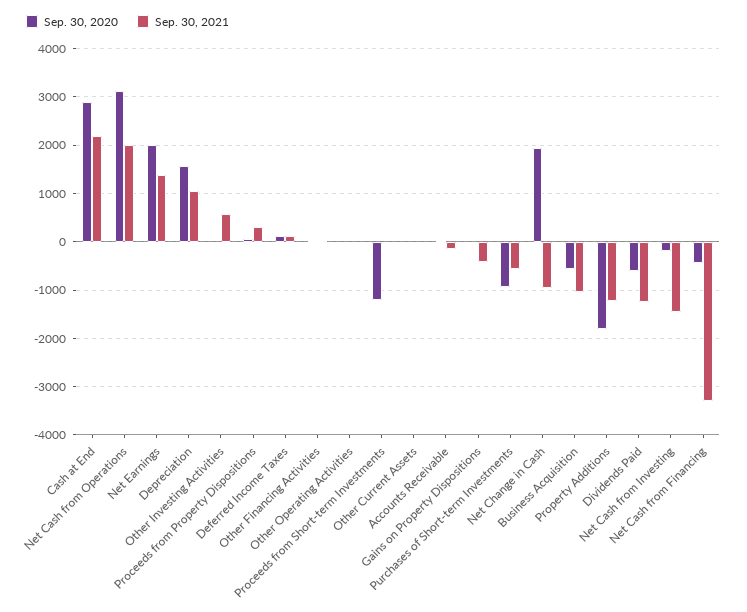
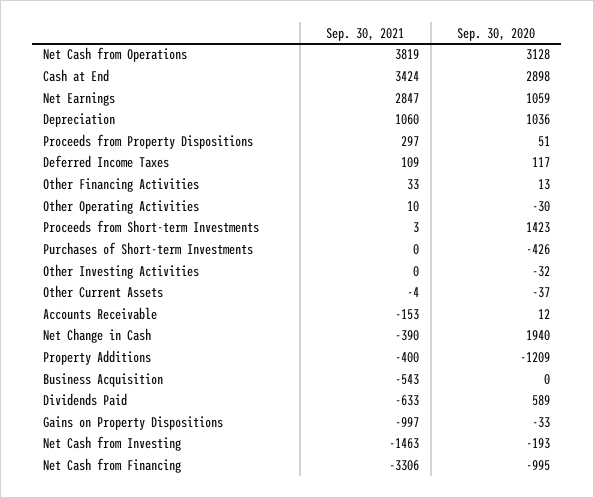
  {
    "Sep. 30, 2020": {
      "Cash at End": 2898,
      "Net Cash from Operations": 3128,
-     "Net Earnings": 2000,
+     "Net Earnings": 1059,
-     "Depreciation": 1600,
+     "Depreciation": 1036,
      "Other Investing Activities": -32,
      "Proceeds from Property Dispositions": 51,
      "Deferred Income Taxes": 117,
      "Other Financing Activities": 13,
      "Other Operating Activities": -30,
-     "Proceeds from Short-term Investments": -1200,
+     "Proceeds from Short-term Investments": 1423,
      "Other Current Assets": -37,
      "Accounts Receivable": 12,
      "Gains on Property Dispositions": -33,
-     "Purchases of Short-term Investments": -1000,
+     "Purchases of Short-term Investments": -426,
      "Net Change in Cash": 1940,
-     "Business Acquisition": -600,
+     "Business Acquisition": 0,
-     "Property Additions": -1800,
+     "Property Additions": -1209,
-     "Dividends Paid": -600,
+     "Dividends Paid": 589,
      "Net Cash from Investing": -193,
-     "Net Cash from Financing": -400
+     "Net Cash from Financing": -995
    },
    "Sep. 30, 2021": {
-     "Cash at End": 2200,
+     "Cash at End": 3424,
-     "Net Cash from Operations": 2000,
+     "Net Cash from Operations": 3819,
-     "Net Earnings": 1400,
+     "Net Earnings": 2847,
      "Depreciation": 1060,
-     "Other Investing Activities": 600,
+     "Other Investing Activities": 0,
      "Proceeds from Property Dispositions": 297,
      "Deferred Income Taxes": 109,
      "Other Financing Activities": 33,
      "Other Operating Activities": 10,
      "Proceeds from Short-term Investments": 3,
      "Other Current Assets": -4,
      "Accounts Receivable": -153,
-     "Gains on Property Dispositions": -400,
+     "Gains on Property Dispositions": -997,
-     "Purchases of Short-term Investments": -600,
+     "Purchases of Short-term Investments": 0,
-     "Net Change in Cash": -1000,
+     "Net Change in Cash": -390,
-     "Business Acquisition": -1000,
+     "Business Acquisition": -543,
-     "Property Additions": -1200,
+     "Property Additions": -400,
-     "Dividends Paid": -1200,
+     "Dividends Paid": -633,
      "Net Cash from Investing": -1463,
      "Net Cash from Financing": -3306
    }
  }

